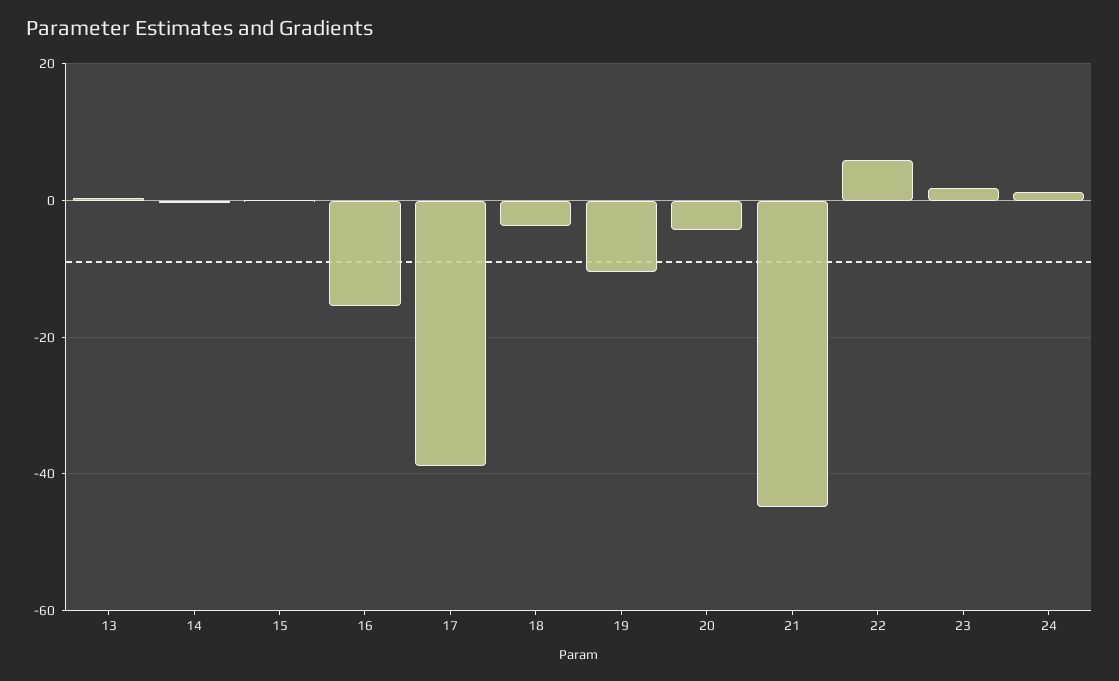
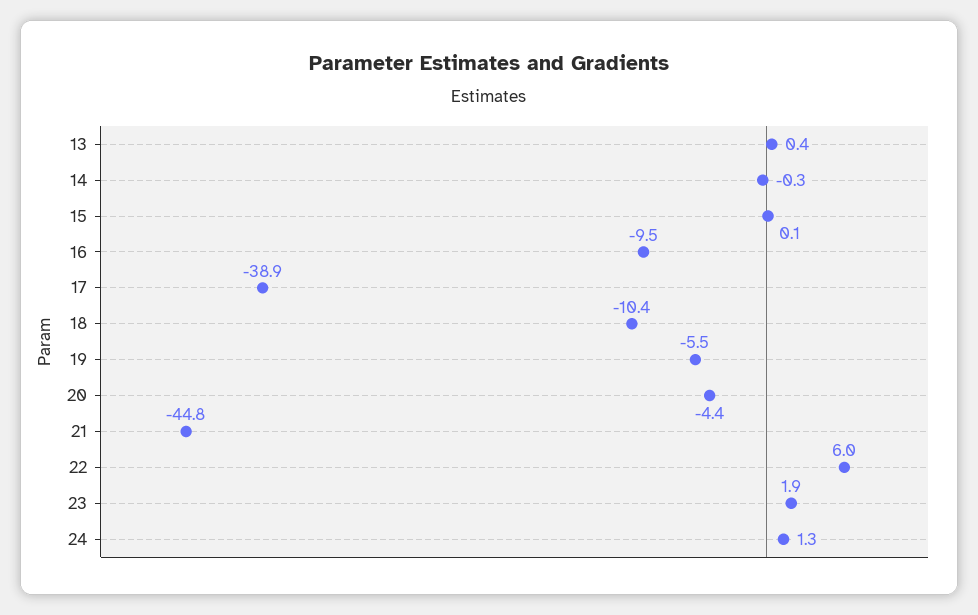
  {
    "13": 0.4,
    "14": -0.3,
    "15": 0.1,
-   "16": -16,
+   "16": -9.5,
    "17": -38.9,
-   "18": -4,
+   "18": -10.4,
-   "19": -10,
+   "19": -5.5,
    "20": -4.4,
    "21": -44.8,
    "22": 6,
    "23": 1.9,
    "24": 1.3
  }

